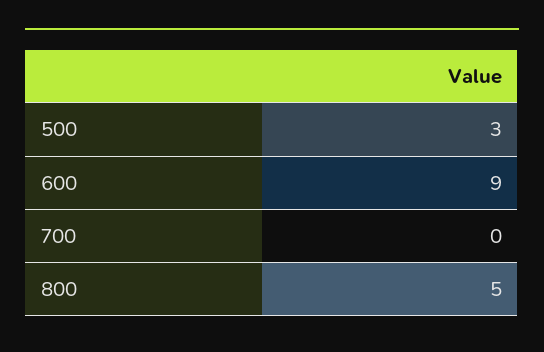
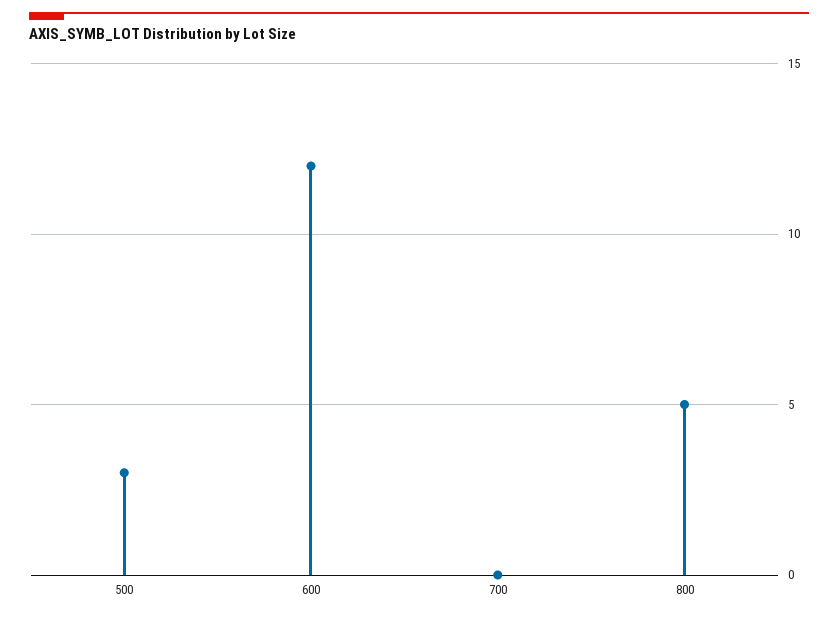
  {
    "500": 3,
-   "600": 9,
+   "600": 12,
    "700": 0,
    "800": 5
  }

